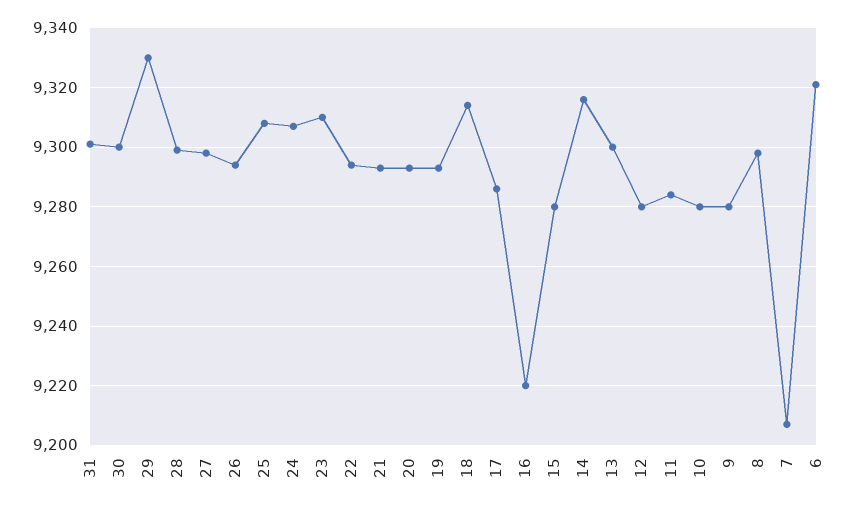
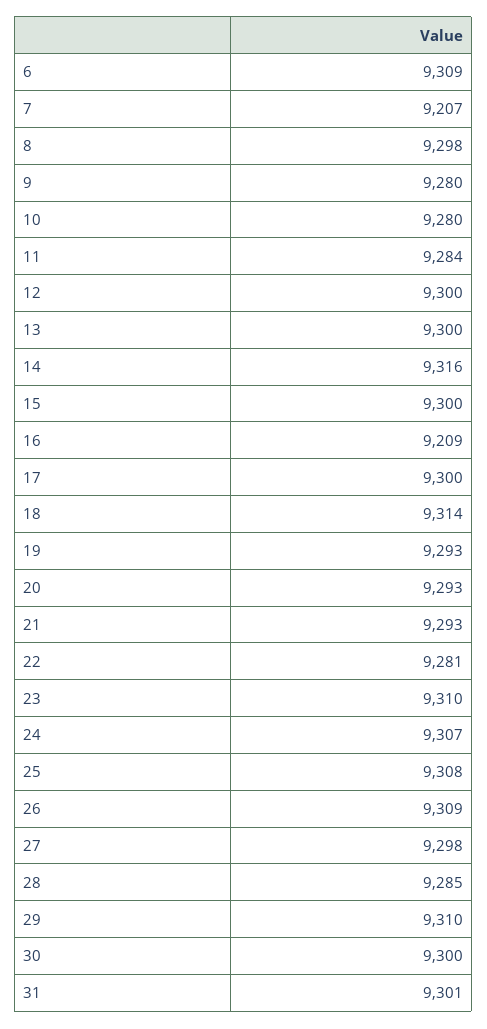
  {
    "31": 9301,
    "30": 9300,
-   "29": 9330,
+   "29": 9310,
-   "28": 9300,
+   "28": 9285,
    "27": 9298,
-   "26": 9295,
+   "26": 9309,
    "25": 9308,
    "24": 9307,
    "23": 9310,
-   "22": 9295,
+   "22": 9281,
    "21": 9293,
    "20": 9293,
    "19": 9293,
    "18": 9314,
-   "17": 9285,
+   "17": 9300,
-   "16": 9220,
+   "16": 9209,
-   "15": 9280,
+   "15": 9300,
    "14": 9316,
    "13": 9300,
-   "12": 9280,
+   "12": 9300,
    "11": 9284,
    "10": 9280,
    "9": 9280,
    "8": 9298,
    "7": 9207,
-   "6": 9320
+   "6": 9309
  }

